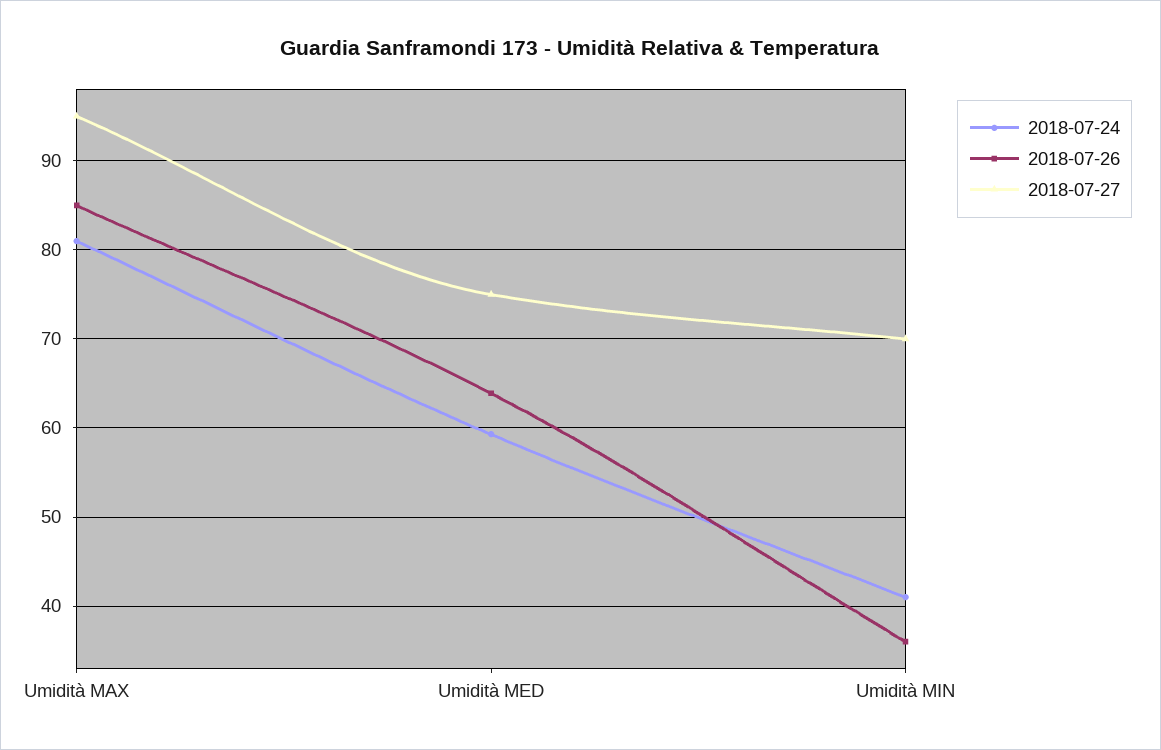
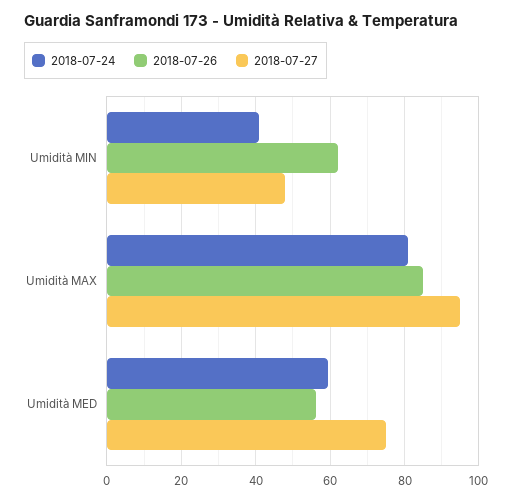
  {
    "2018-07-24": {
      "Umidità MAX": 81,
      "Umidità MED": 59,
      "Umidità MIN": 41
    },
    "2018-07-26": {
      "Umidità MAX": 85,
-     "Umidità MED": 64,
+     "Umidità MED": 56,
-     "Umidità MIN": 36
+     "Umidità MIN": 62
    },
    "2018-07-27": {
      "Umidità MAX": 95,
      "Umidità MED": 75,
-     "Umidità MIN": 70
+     "Umidità MIN": 48
    }
  }

